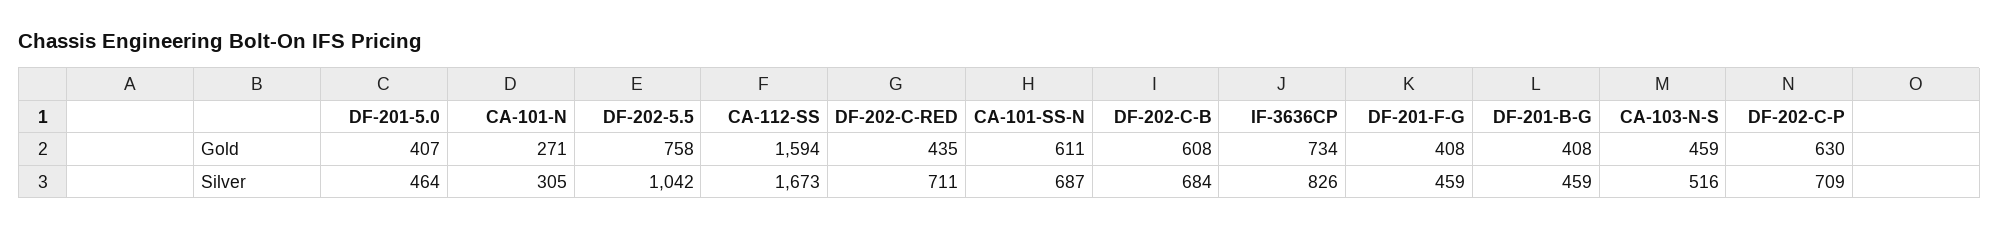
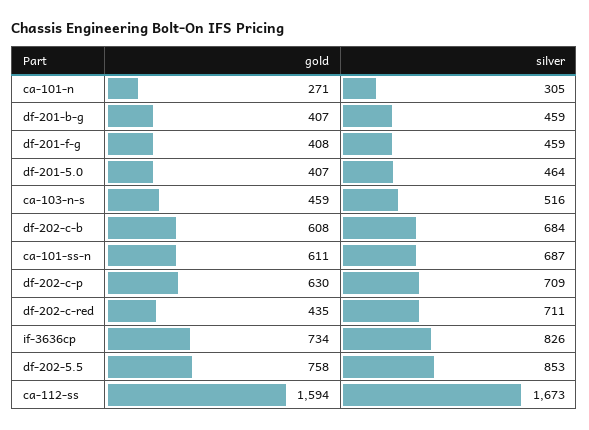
  {
    "DF-201-5.0": {
      "Gold": 407,
      "Silver": 464
    },
    "CA-101-N": {
      "Gold": 271,
      "Silver": 305
    },
    "DF-202-5.5": {
      "Gold": 758,
-     "Silver": 1042
+     "Silver": 853
    },
    "CA-112-SS": {
      "Gold": 1594,
      "Silver": 1673
    },
    "DF-202-C-RED": {
      "Gold": 435,
      "Silver": 711
    },
    "CA-101-SS-N": {
      "Gold": 611,
      "Silver": 687
    },
    "DF-202-C-B": {
      "Gold": 608,
      "Silver": 684
    },
    "IF-3636CP": {
      "Gold": 734,
      "Silver": 826
    },
    "DF-201-F-G": {
      "Gold": 408,
      "Silver": 459
    },
    "DF-201-B-G": {
-     "Gold": 408,
+     "Gold": 407,
      "Silver": 459
    },
    "CA-103-N-S": {
      "Gold": 459,
      "Silver": 516
    },
    "DF-202-C-P": {
      "Gold": 630,
      "Silver": 709
    }
  }

